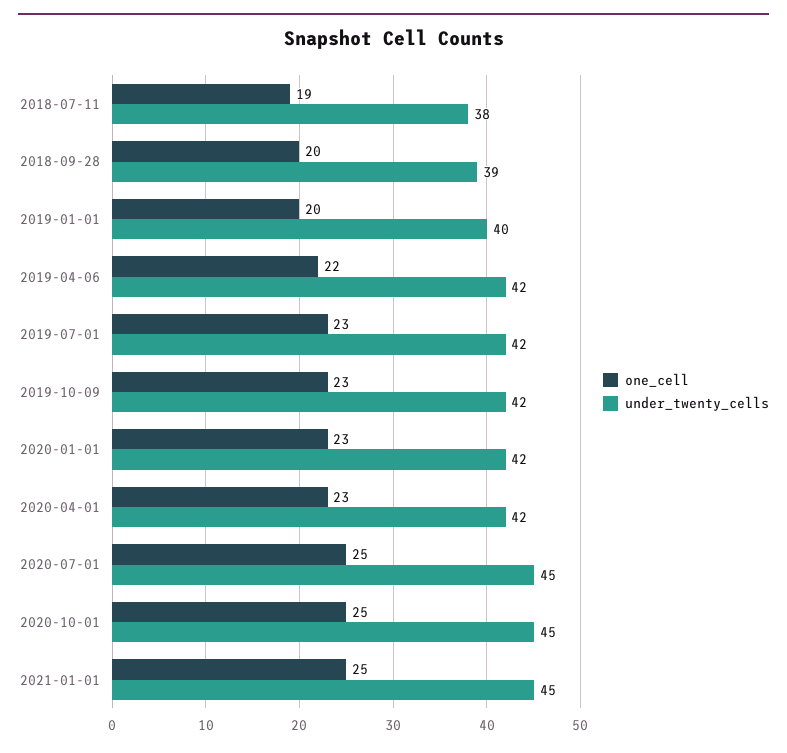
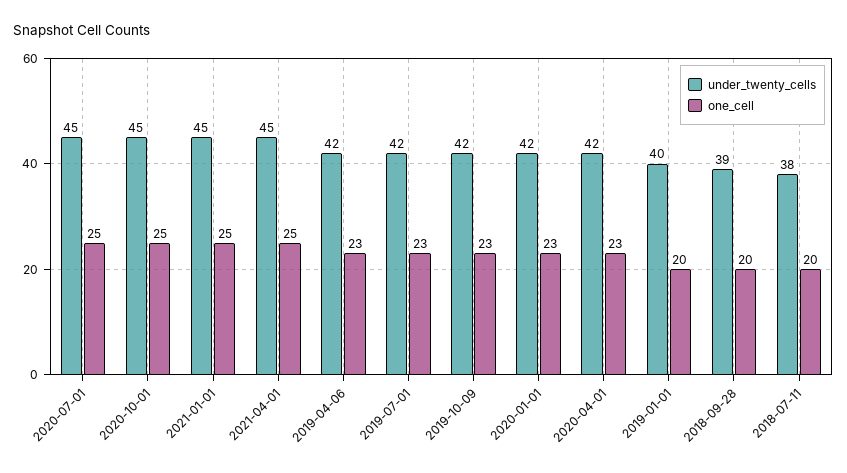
  {
    "one_cell": {
-     "2018-07-11": 19,
+     "2018-07-11": 20,
      "2018-09-28": 20,
      "2019-01-01": 20,
-     "2019-04-06": 22,
+     "2019-04-06": 23,
      "2019-07-01": 23,
      "2019-10-09": 23,
      "2020-01-01": 23,
      "2020-04-01": 23,
      "2020-07-01": 25,
      "2020-10-01": 25,
-     "2021-01-01": 25
+     "2021-01-01": 25,
+     "2021-04-01": 25
    },
    "under_twenty_cells": {
      "2018-07-11": 38,
      "2018-09-28": 39,
      "2019-01-01": 40,
      "2019-04-06": 42,
      "2019-07-01": 42,
      "2019-10-09": 42,
      "2020-01-01": 42,
      "2020-04-01": 42,
      "2020-07-01": 45,
      "2020-10-01": 45,
-     "2021-01-01": 45
+     "2021-01-01": 45,
+     "2021-04-01": 45
    }
  }

